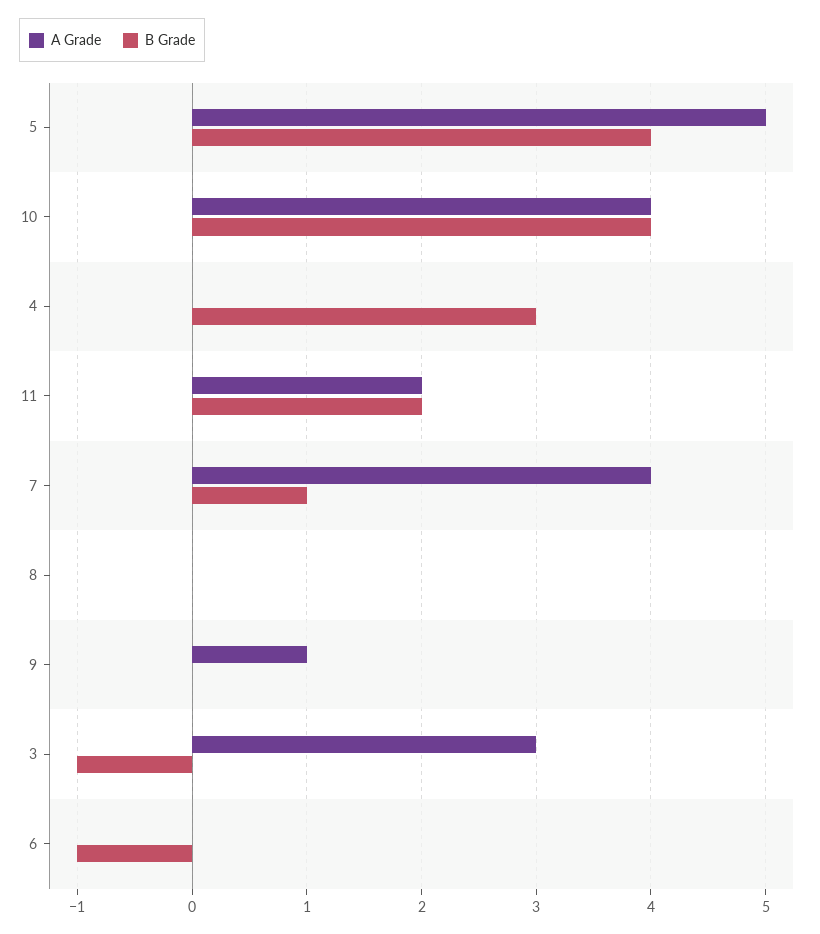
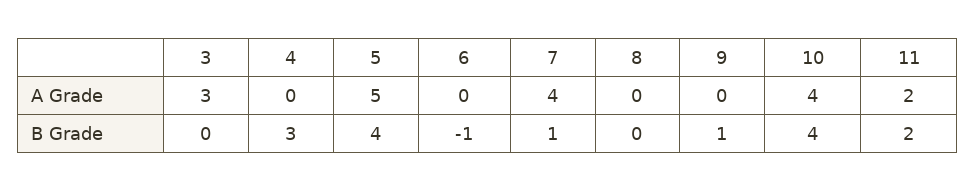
  {
    "A Grade": {
      "5": 5,
      "10": 4,
      "4": 0,
      "11": 2,
      "7": 4,
      "8": 0,
-     "9": 1,
+     "9": 0,
      "3": 3,
      "6": 0
    },
    "B Grade": {
      "5": 4,
      "10": 4,
      "4": 3,
      "11": 2,
      "7": 1,
      "8": 0,
-     "9": 0,
+     "9": 1,
-     "3": -1,
+     "3": 0,
      "6": -1
    }
  }

